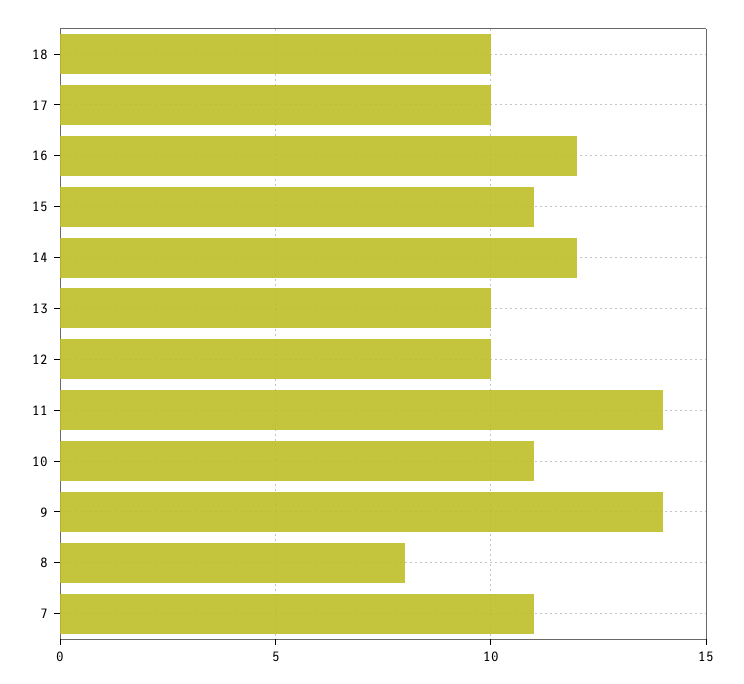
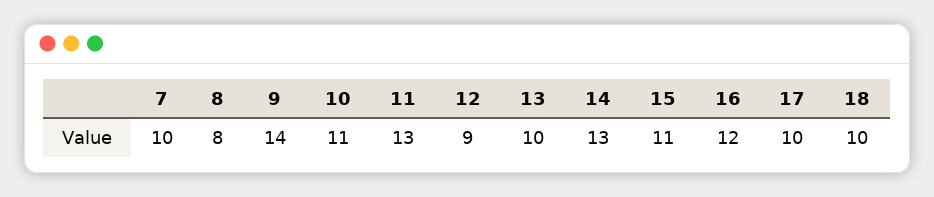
  {
    "18": 10,
    "17": 10,
    "16": 12,
    "15": 11,
-   "14": 12,
+   "14": 13,
    "13": 10,
-   "12": 10,
+   "12": 9,
-   "11": 14,
+   "11": 13,
    "10": 11,
    "9": 14,
    "8": 8,
-   "7": 11
+   "7": 10
  }

